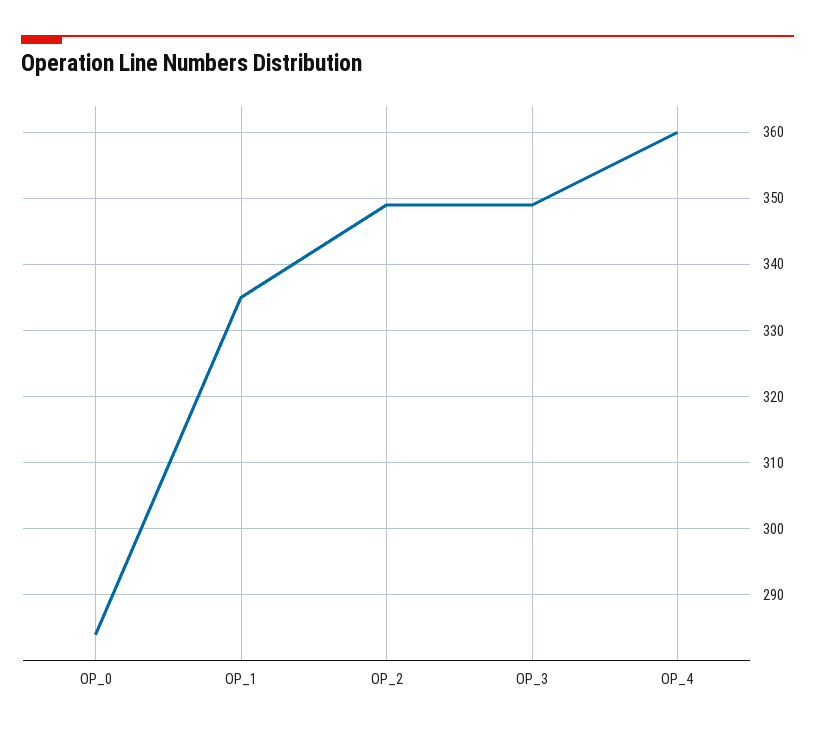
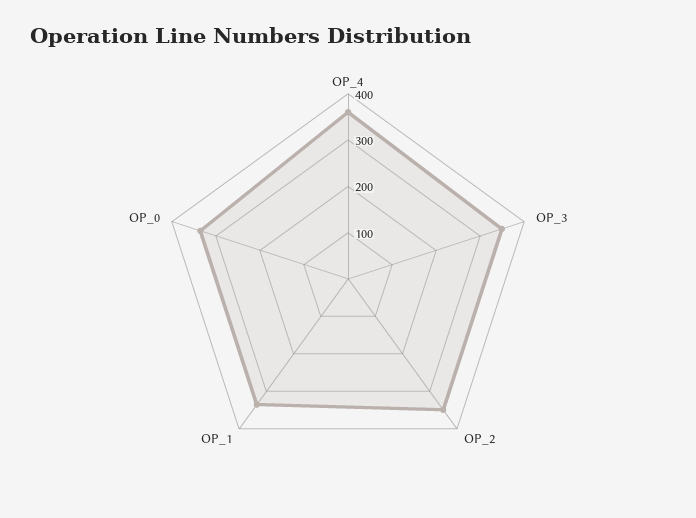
  {
-   "OP_0": 284,
+   "OP_0": 340,
    "OP_1": 335,
    "OP_2": 349,
    "OP_3": 349,
    "OP_4": 360
  }

